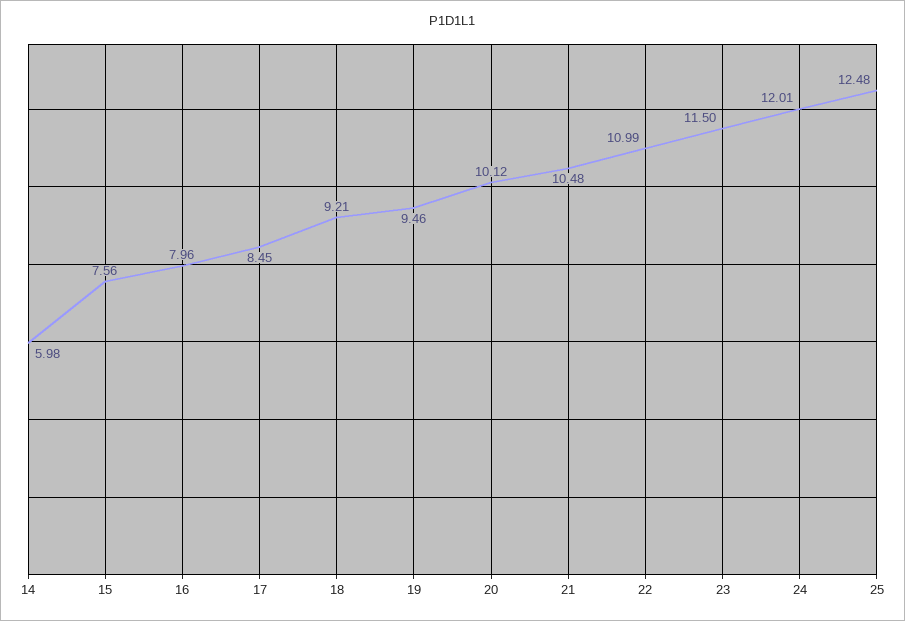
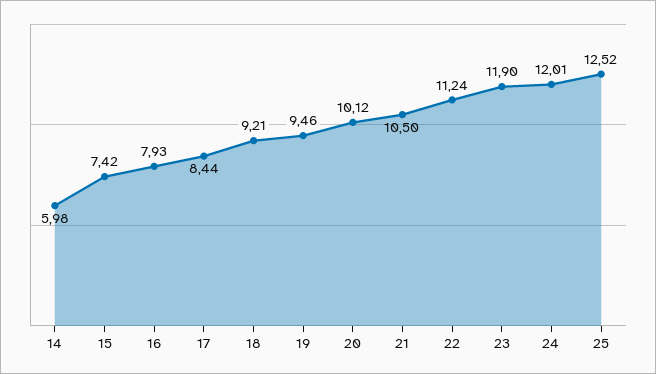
  {
    "14": 5.98,
-   "15": 7.56,
+   "15": 7.42,
-   "16": 7.96,
+   "16": 7.93,
-   "17": 8.45,
+   "17": 8.44,
    "18": 9.21,
    "19": 9.46,
    "20": 10.12,
-   "21": 10.48,
+   "21": 10.5,
-   "22": 10.99,
+   "22": 11.24,
-   "23": 11.5,
+   "23": 11.9,
    "24": 12.01,
-   "25": 12.48
+   "25": 12.52
  }

